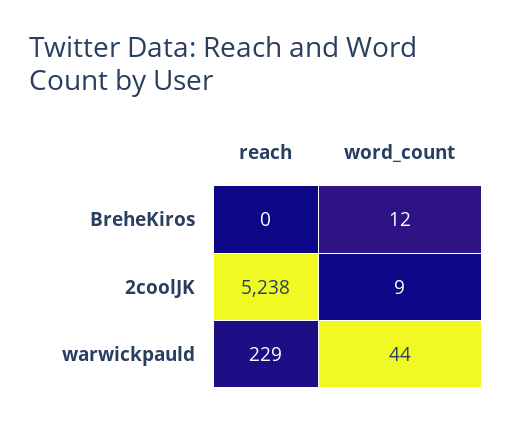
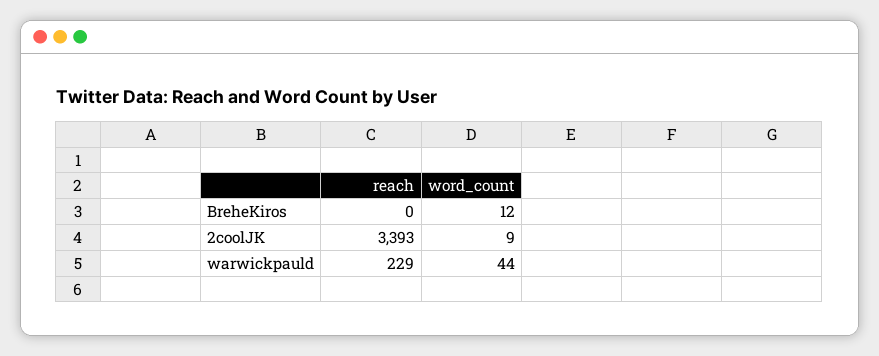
  {
    "reach": {
      "BreheKiros": 0,
-     "2coolJK": 5238,
+     "2coolJK": 3393,
      "warwickpauld": 229
    },
    "word_count": {
      "BreheKiros": 12,
      "2coolJK": 9,
      "warwickpauld": 44
    }
  }

